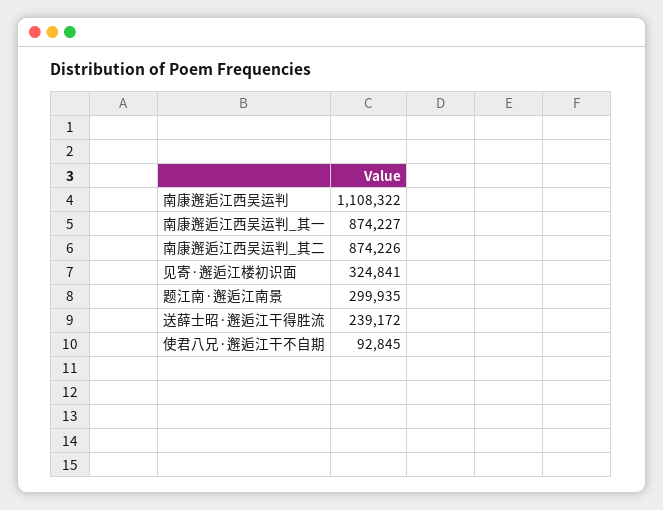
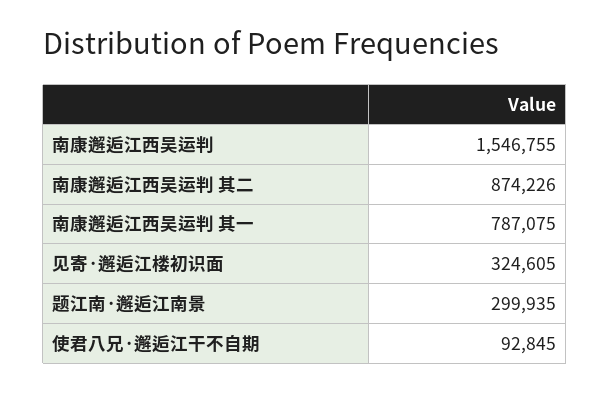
  {
-   "南康邂逅江西吴运判": 1108322,
+   "南康邂逅江西吴运判": 1546755,
-   "南康邂逅江西吴运判_其一": 874227,
+   "南康邂逅江西吴运判_其一": 787075,
    "南康邂逅江西吴运判_其二": 874226,
-   "见寄·邂逅江楼初识面": 324841,
+   "见寄·邂逅江楼初识面": 324605,
    "题江南·邂逅江南景": 299935,
-   "送薛士昭·邂逅江干得胜流": 239172,
    "使君八兄·邂逅江干不自期": 92845
  }

